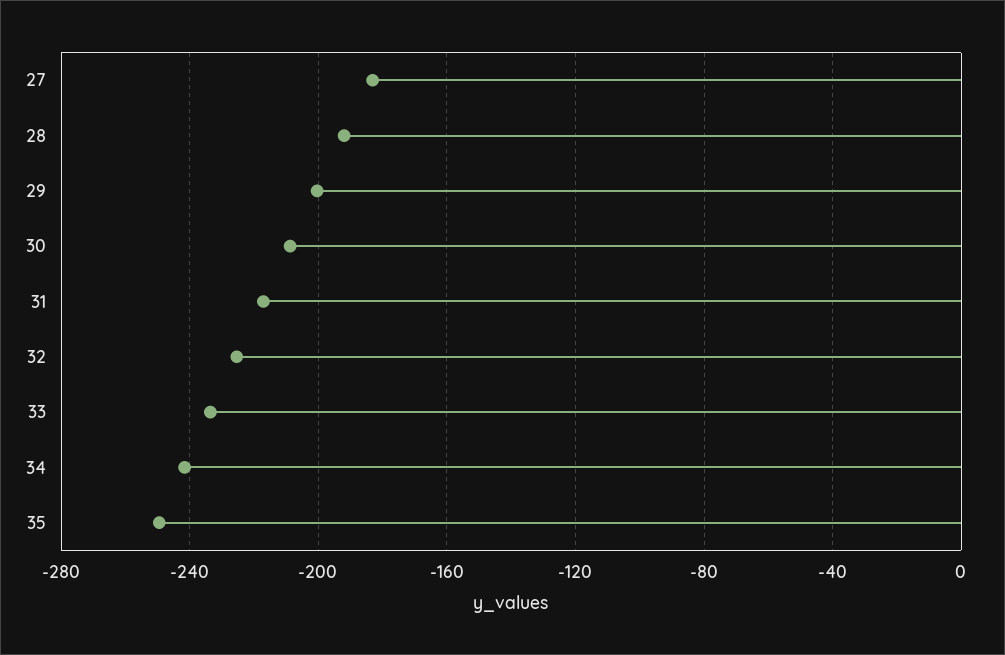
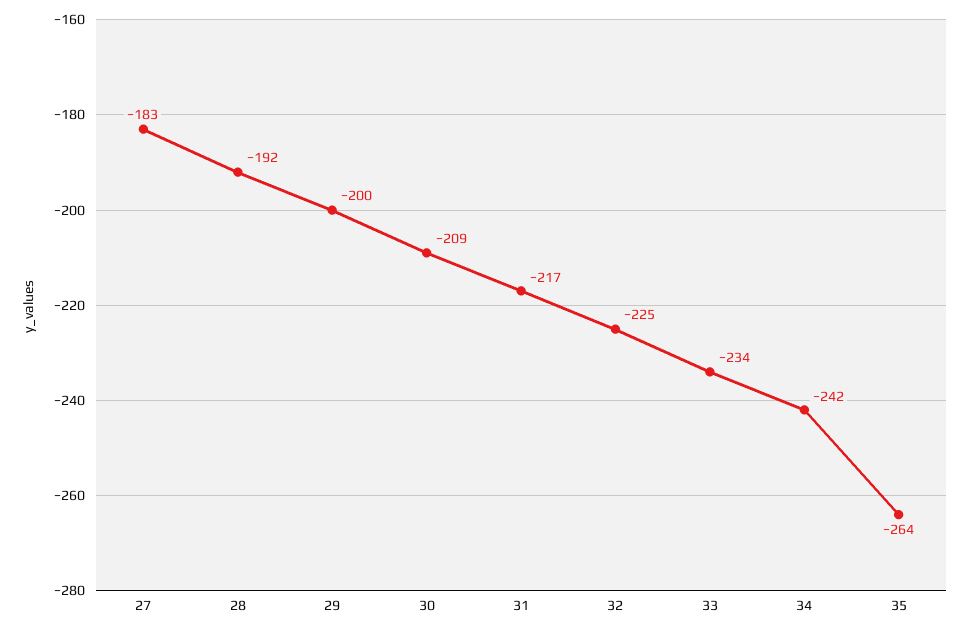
  {
    "27": -183,
    "28": -192,
    "29": -200,
    "30": -209,
    "31": -217,
    "32": -225,
    "33": -234,
    "34": -242,
-   "35": -250
+   "35": -264
  }

